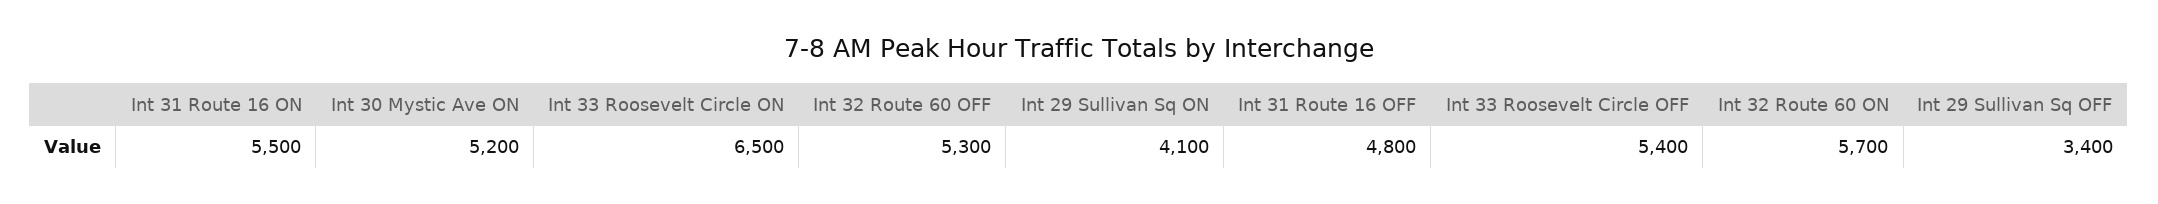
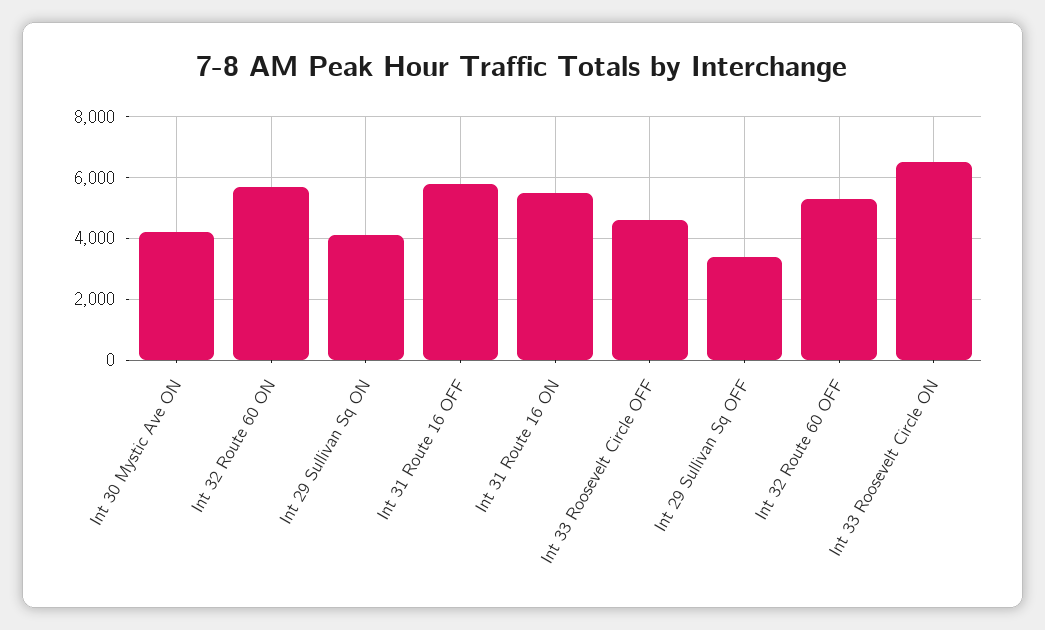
  {
    "Int 31 Route 16 ON": 5500,
-   "Int 30 Mystic Ave ON": 5200,
+   "Int 30 Mystic Ave ON": 4200,
    "Int 33 Roosevelt Circle ON": 6500,
    "Int 32 Route 60 OFF": 5300,
    "Int 29 Sullivan Sq ON": 4100,
-   "Int 31 Route 16 OFF": 4800,
+   "Int 31 Route 16 OFF": 5800,
-   "Int 33 Roosevelt Circle OFF": 5400,
+   "Int 33 Roosevelt Circle OFF": 4600,
    "Int 32 Route 60 ON": 5700,
    "Int 29 Sullivan Sq OFF": 3400
  }

